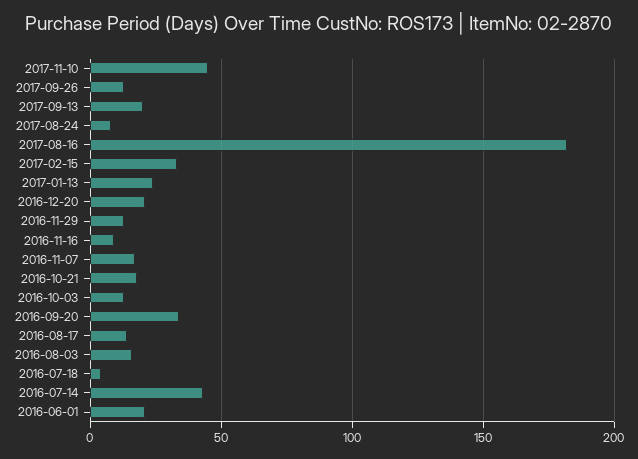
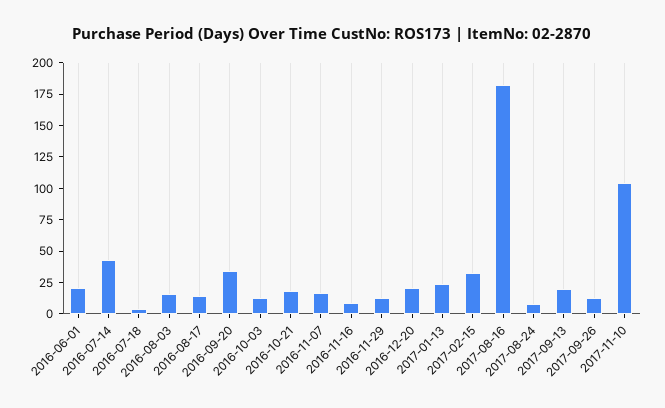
  {
-   "2017-11-10": 45,
+   "2017-11-10": 100,
    "2017-09-26": 15,
    "2017-09-13": 20,
    "2017-08-24": 10,
    "2017-08-16": 180,
    "2017-02-15": 35,
    "2017-01-13": 25,
    "2016-12-20": 20,
    "2016-11-29": 15,
    "2016-11-16": 10,
    "2016-11-07": 15,
    "2016-10-21": 20,
    "2016-10-03": 15,
    "2016-09-20": 35,
    "2016-08-17": 15,
    "2016-08-03": 15,
    "2016-07-18": 5,
    "2016-07-14": 45,
    "2016-06-01": 20
  }

